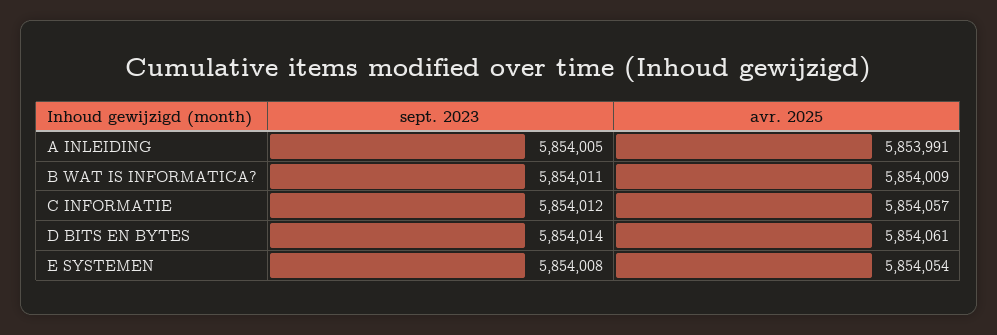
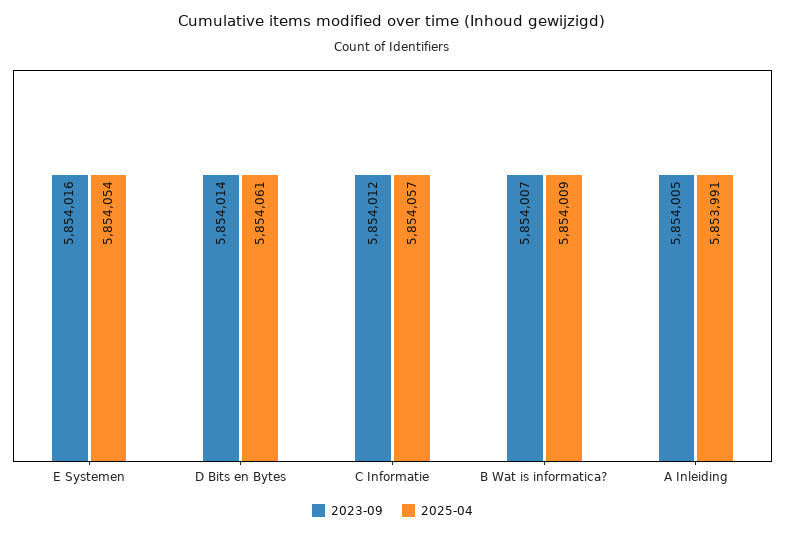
  {
    "sept. 2023": {
      "A INLEIDING": 5854005,
-     "B WAT IS INFORMATICA?": 5854011,
+     "B WAT IS INFORMATICA?": 5854007,
      "C INFORMATIE": 5854012,
      "D BITS EN BYTES": 5854014,
-     "E SYSTEMEN": 5854008
+     "E SYSTEMEN": 5854016
    },
    "avr. 2025": {
      "A INLEIDING": 5853991,
      "B WAT IS INFORMATICA?": 5854009,
      "C INFORMATIE": 5854057,
      "D BITS EN BYTES": 5854061,
      "E SYSTEMEN": 5854054
    }
  }

